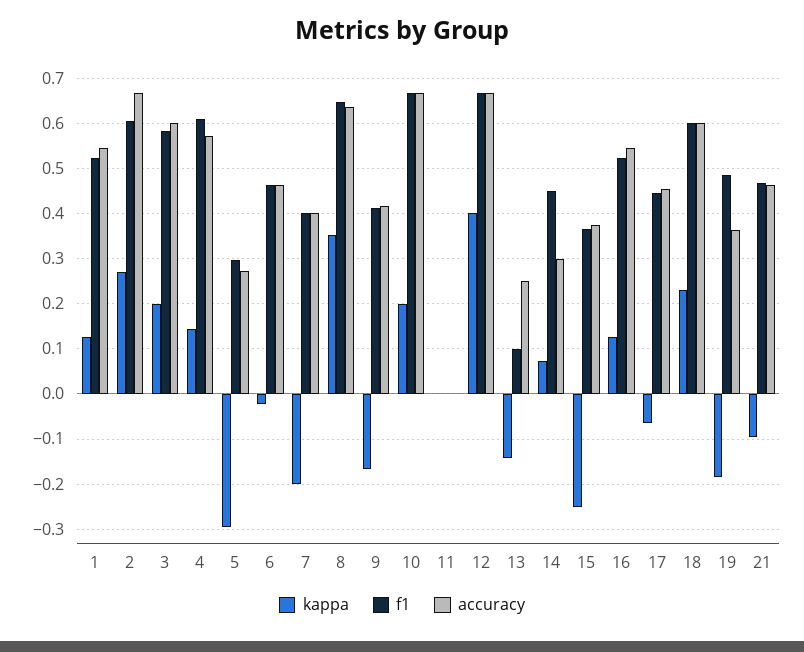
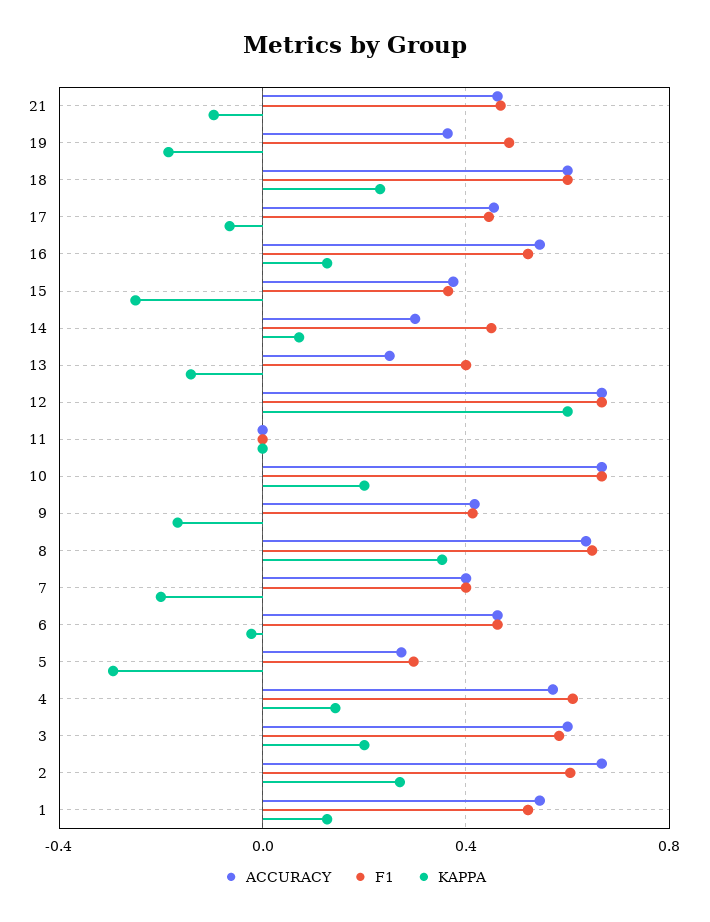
  {
    "kappa": {
      "1": 0.12,
      "2": 0.28,
      "3": 0.2,
      "4": 0.14,
      "5": -0.3,
      "6": -0.02,
      "7": -0.2,
      "8": 0.36,
      "9": -0.16,
      "10": 0.2,
      "11": 0,
-     "12": 0.4,
+     "12": 0.6,
      "13": -0.14,
      "14": 0.08,
      "15": -0.26,
      "16": 0.12,
      "17": -0.06,
      "18": 0.24,
      "19": -0.18,
      "21": -0.1
    },
    "f1": {
      "1": 0.52,
      "2": 0.6,
      "3": 0.58,
      "4": 0.62,
      "5": 0.3,
      "6": 0.46,
      "7": 0.4,
      "8": 0.64,
      "9": 0.42,
      "10": 0.66,
      "11": 0,
      "12": 0.66,
-     "13": 0.1,
+     "13": 0.4,
      "14": 0.46,
      "15": 0.36,
      "16": 0.52,
      "17": 0.44,
      "18": 0.6,
      "19": 0.48,
      "21": 0.46
    },
    "accuracy": {
      "1": 0.54,
      "2": 0.66,
      "3": 0.6,
      "4": 0.58,
      "5": 0.28,
      "6": 0.46,
      "7": 0.4,
      "8": 0.64,
      "9": 0.42,
      "10": 0.66,
      "11": 0,
      "12": 0.66,
      "13": 0.26,
      "14": 0.3,
      "15": 0.38,
      "16": 0.54,
      "17": 0.46,
      "18": 0.6,
      "19": 0.36,
      "21": 0.46
    }
  }

